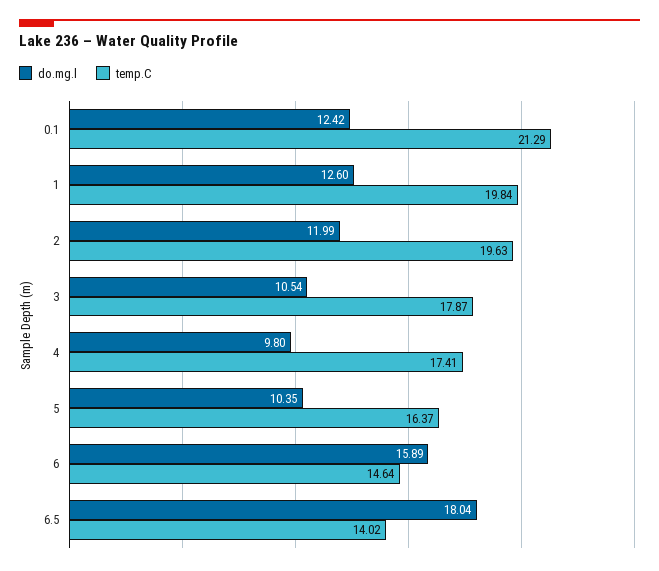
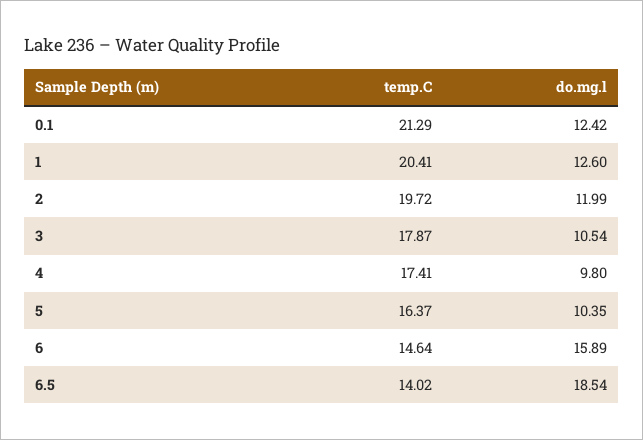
  {
    "do.mg.l": {
      "0.1": 12.42,
      "1": 12.6,
      "2": 11.99,
      "3": 10.54,
      "4": 9.8,
      "5": 10.35,
      "6": 15.89,
-     "6.5": 18.04
+     "6.5": 18.54
    },
    "temp.C": {
      "0.1": 21.29,
-     "1": 19.84,
+     "1": 20.41,
-     "2": 19.63,
+     "2": 19.72,
      "3": 17.87,
      "4": 17.41,
      "5": 16.37,
      "6": 14.64,
      "6.5": 14.02
    }
  }

